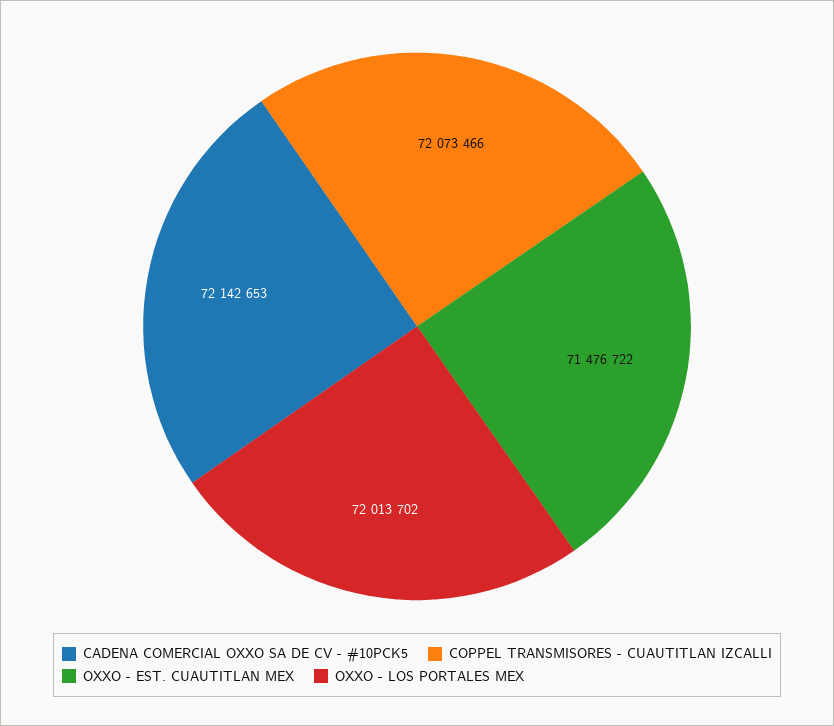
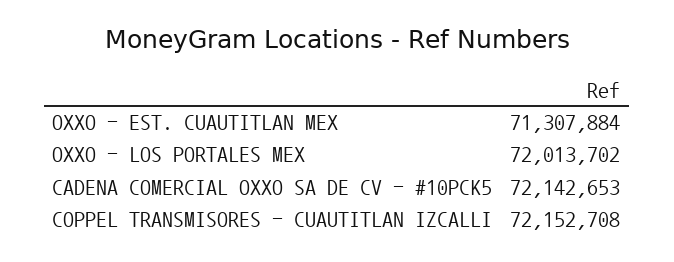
  {
    "CADENA COMERCIAL OXXO SA DE CV - #10PCK5": 72142653,
-   "COPPEL TRANSMISORES - CUAUTITLAN IZCALLI": 72073466,
+   "COPPEL TRANSMISORES - CUAUTITLAN IZCALLI": 72152708,
-   "OXXO - EST. CUAUTITLAN MEX": 71476722,
+   "OXXO - EST. CUAUTITLAN MEX": 71307884,
    "OXXO - LOS PORTALES MEX": 72013702
  }

